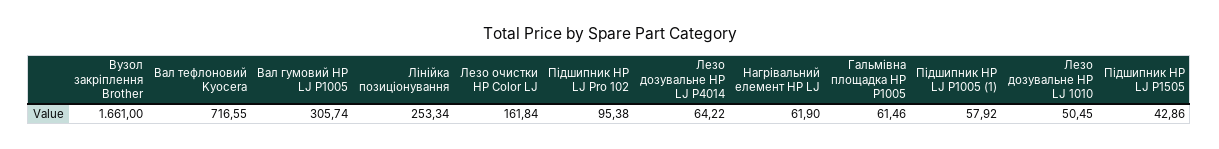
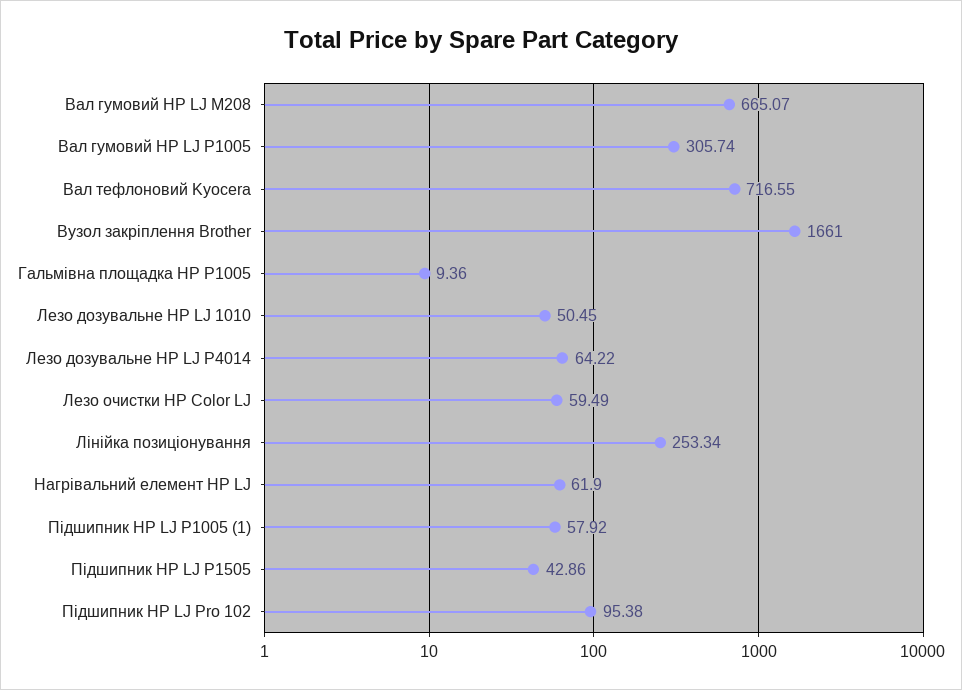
  {
    "Вузол закріплення Brother": 1661,
    "Вал тефлоновий Kyocera": 716.55,
    "Вал гумовий HP LJ P1005": 305.74,
    "Лінійка позиціонування": 253.34,
-   "Лезо очистки HP Color LJ": 161.84,
+   "Лезо очистки HP Color LJ": 59.49,
    "Підшипник HP LJ Pro 102": 95.38,
    "Лезо дозувальне HP LJ P4014": 64.22,
    "Нагрівальний елемент HP LJ": 61.9,
-   "Гальмівна площадка HP P1005": 61.46,
+   "Гальмівна площадка HP P1005": 9.36,
    "Підшипник HP LJ P1005 (1)": 57.92,
    "Лезо дозувальне HP LJ 1010": 50.45,
-   "Підшипник HP LJ P1505": 42.86
+   "Підшипник HP LJ P1505": 42.86,
+   "Вал гумовий HP LJ M208": 665.07
  }

